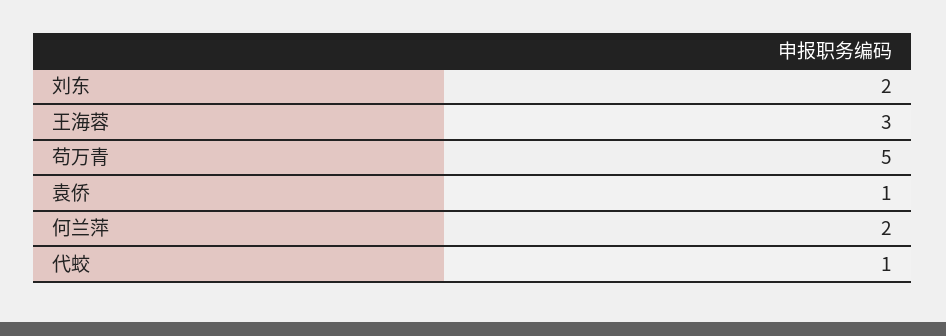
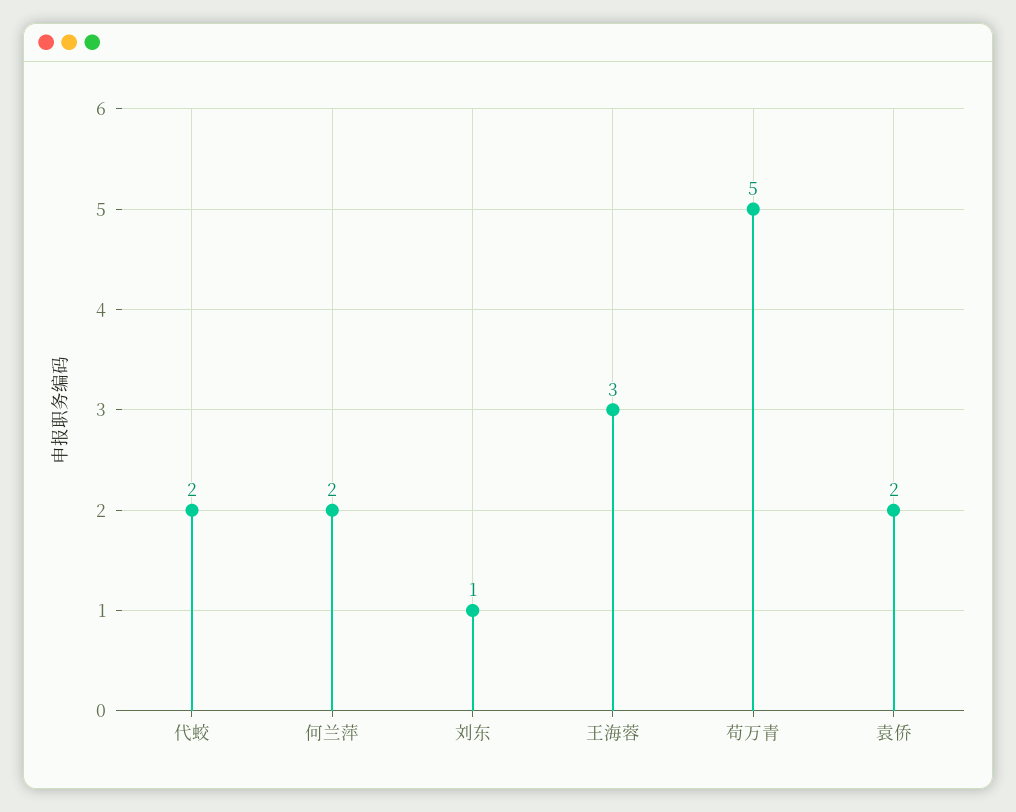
  {
-   "刘东": 2,
+   "刘东": 1,
    "王海蓉": 3,
    "苟万青": 5,
-   "袁侨": 1,
+   "袁侨": 2,
    "何兰萍": 2,
-   "代蛟": 1
+   "代蛟": 2
  }

